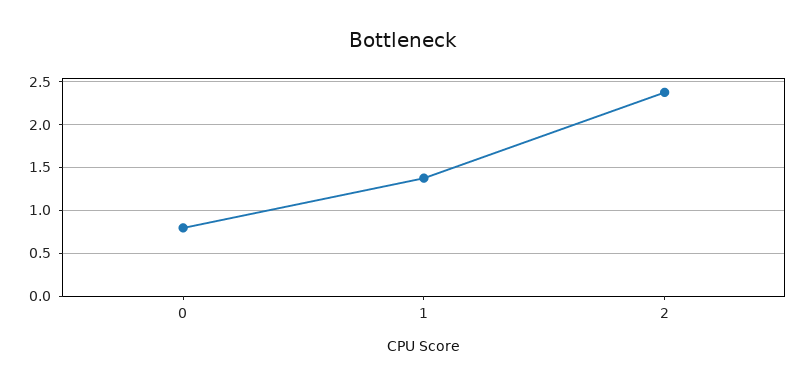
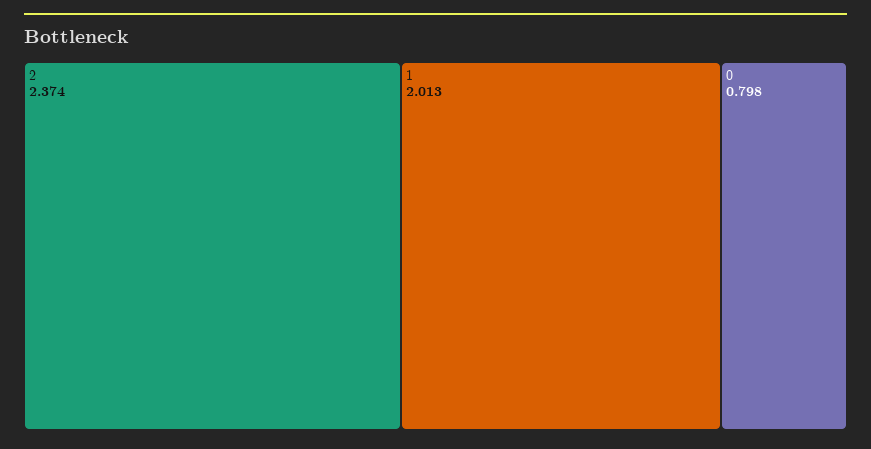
  {
    "0": 0.798,
-   "1": 1.4,
+   "1": 2.013,
    "2": 2.374
  }

